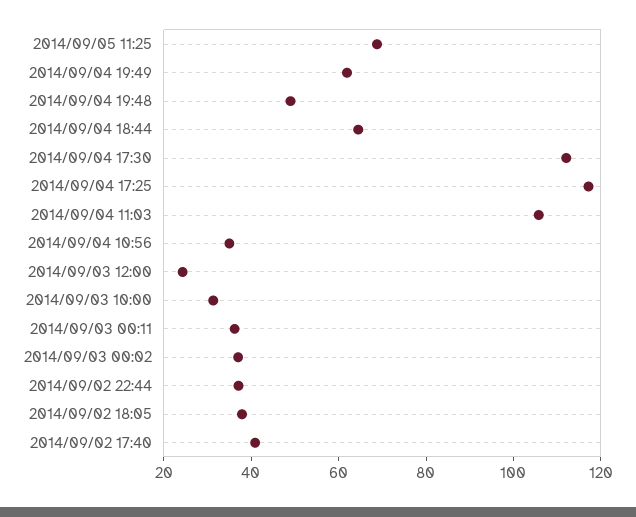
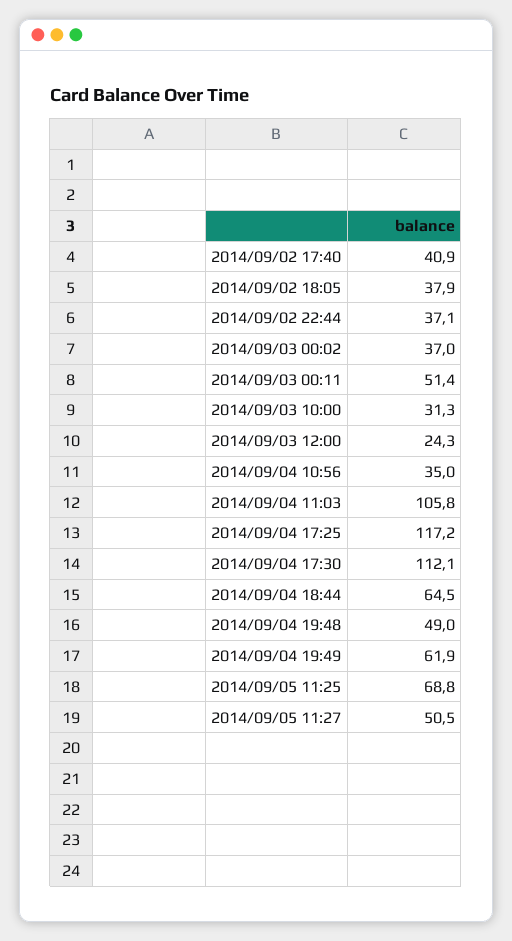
  {
    "2014/09/05 11:25": 68.8,
    "2014/09/04 19:49": 61.9,
    "2014/09/04 19:48": 49,
    "2014/09/04 18:44": 64.5,
    "2014/09/04 17:30": 112.1,
    "2014/09/04 17:25": 117.2,
    "2014/09/04 11:03": 105.8,
    "2014/09/04 10:56": 35,
    "2014/09/03 12:00": 24.3,
    "2014/09/03 10:00": 31.3,
-   "2014/09/03 00:11": 35,
+   "2014/09/03 00:11": 51.4,
    "2014/09/03 00:02": 37,
    "2014/09/02 22:44": 37.1,
    "2014/09/02 18:05": 37.9,
-   "2014/09/02 17:40": 40.9
+   "2014/09/02 17:40": 40.9,
+   "2014/09/05 11:27": 50.5
  }

